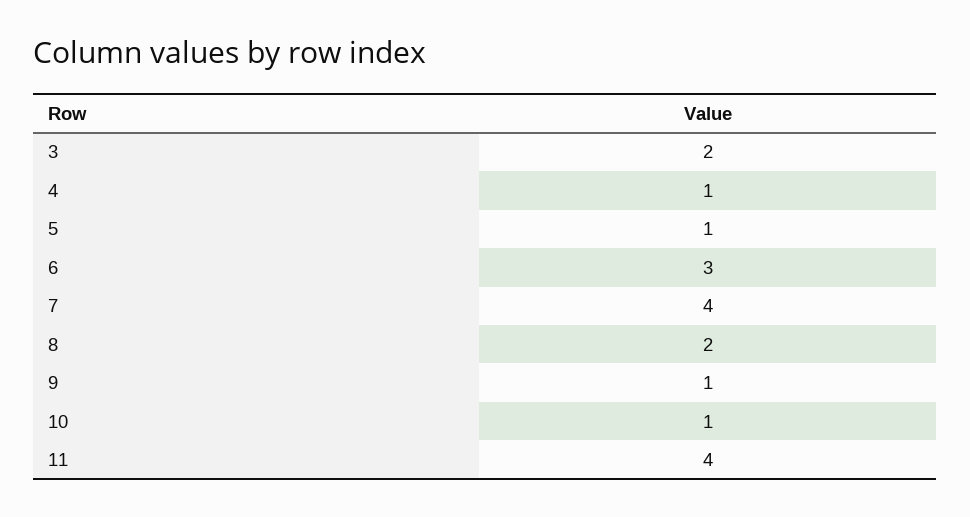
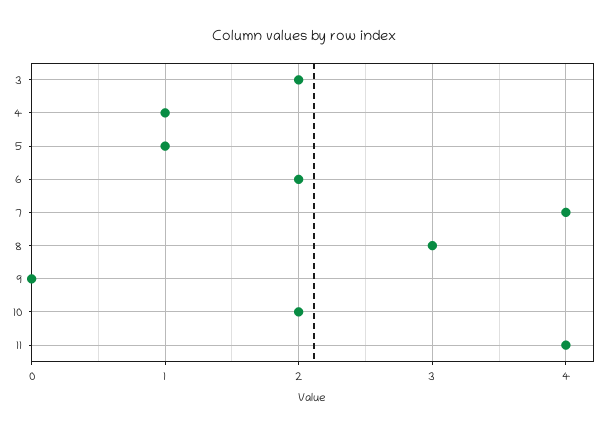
  {
    "3": 2,
    "4": 1,
    "5": 1,
-   "6": 3,
+   "6": 2,
    "7": 4,
-   "8": 2,
+   "8": 3,
-   "9": 1,
+   "9": 0,
-   "10": 1,
+   "10": 2,
    "11": 4
  }

